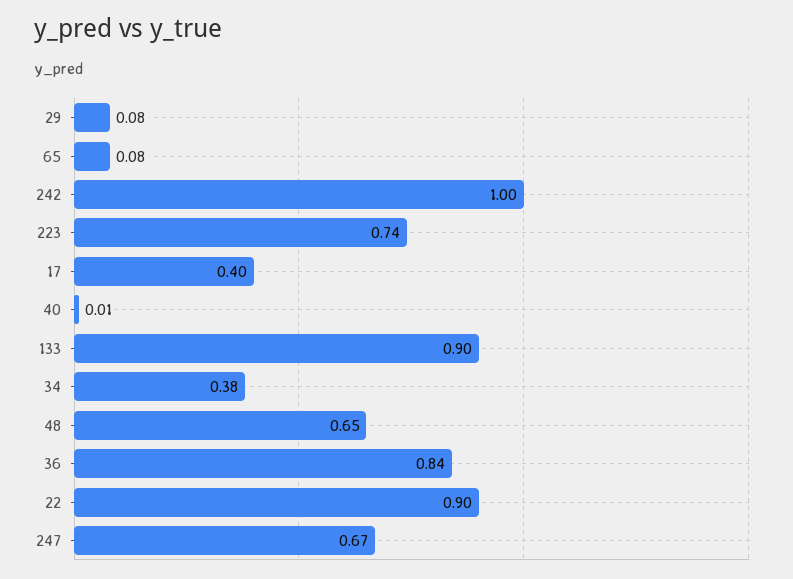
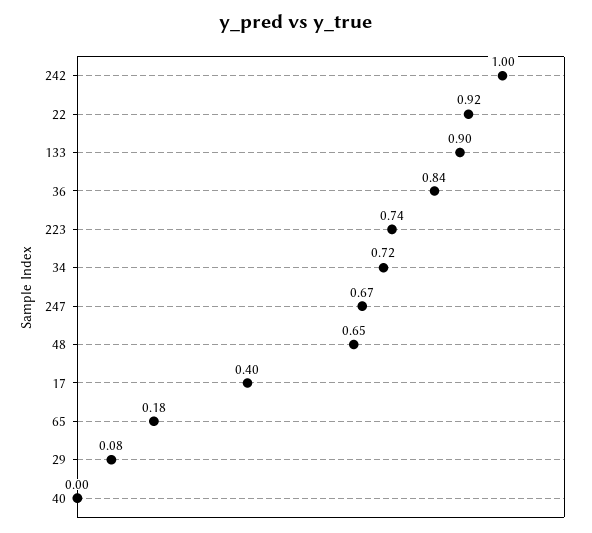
  {
    "29": 0.08,
-   "65": 0.08,
+   "65": 0.18,
    "242": 1,
    "223": 0.74,
    "17": 0.4,
-   "40": 0.01,
+   "40": 0,
    "133": 0.9,
-   "34": 0.38,
+   "34": 0.72,
    "48": 0.65,
    "36": 0.84,
-   "22": 0.9,
+   "22": 0.92,
    "247": 0.67
  }

